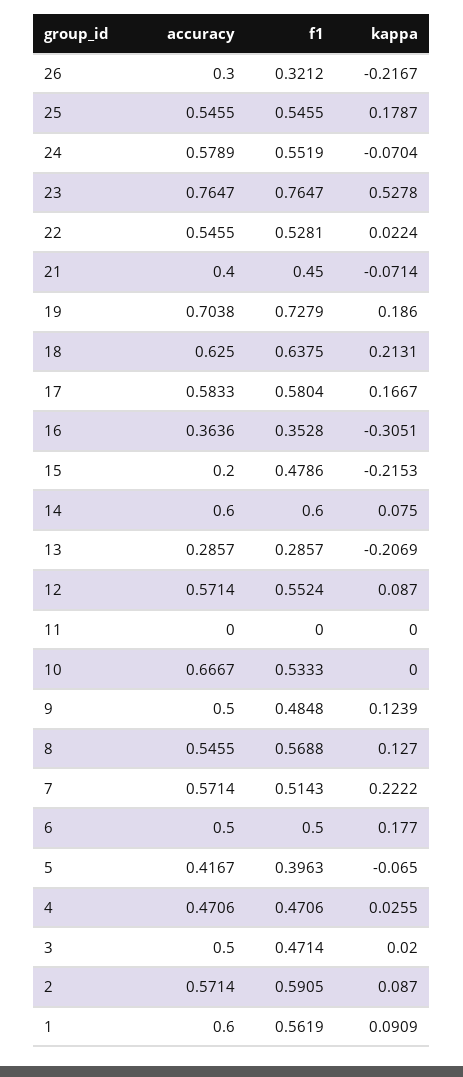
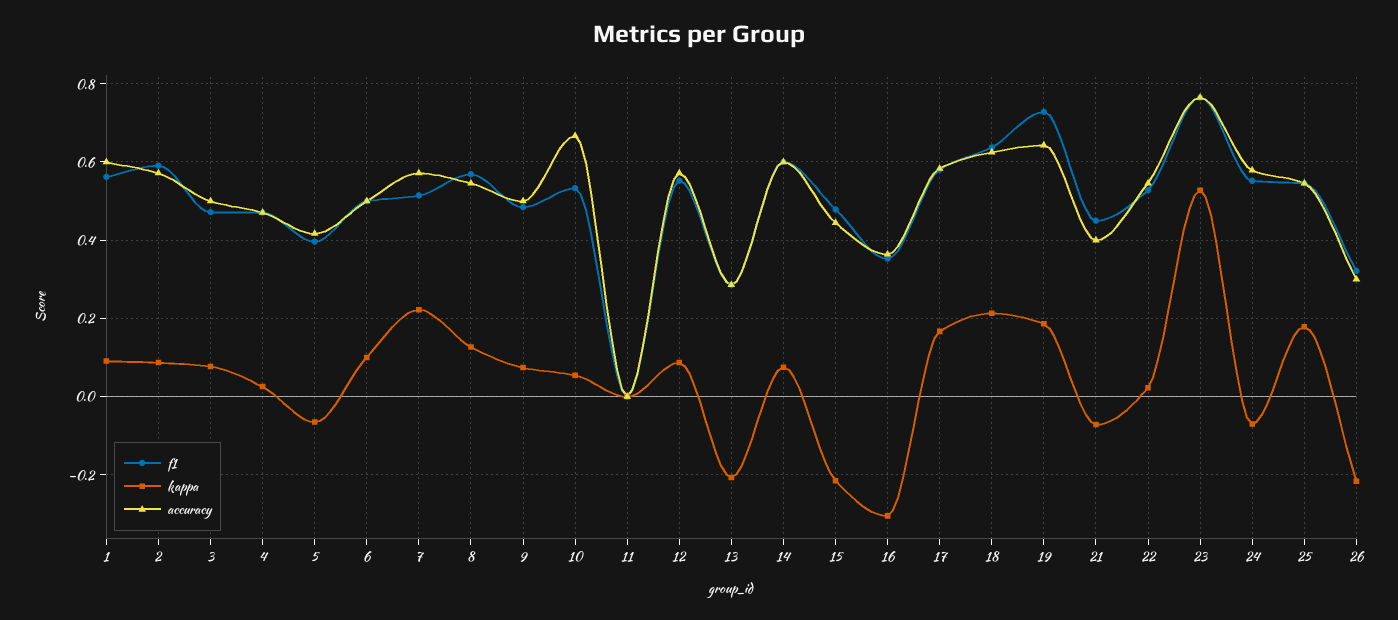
  {
    "accuracy": {
      "26": 0.3,
      "25": 0.5455,
      "24": 0.5789,
      "23": 0.7647,
      "22": 0.5455,
      "21": 0.4,
-     "19": 0.7038,
+     "19": 0.64,
      "18": 0.625,
      "17": 0.5833,
      "16": 0.3636,
-     "15": 0.2,
+     "15": 0.44,
      "14": 0.6,
      "13": 0.2857,
      "12": 0.5714,
      "11": 0,
      "10": 0.6667,
      "9": 0.5,
      "8": 0.5455,
      "7": 0.5714,
      "6": 0.5,
      "5": 0.4167,
      "4": 0.4706,
      "3": 0.5,
      "2": 0.5714,
      "1": 0.6
    },
    "f1": {
      "26": 0.3212,
      "25": 0.5455,
      "24": 0.5519,
      "23": 0.7647,
      "22": 0.5281,
      "21": 0.45,
      "19": 0.7279,
      "18": 0.6375,
      "17": 0.5804,
      "16": 0.3528,
      "15": 0.4786,
      "14": 0.6,
      "13": 0.2857,
      "12": 0.5524,
      "11": 0,
      "10": 0.5333,
      "9": 0.4848,
      "8": 0.5688,
      "7": 0.5143,
      "6": 0.5,
      "5": 0.3963,
      "4": 0.4706,
      "3": 0.4714,
      "2": 0.5905,
      "1": 0.5619
    },
    "kappa": {
      "26": -0.2167,
      "25": 0.1787,
      "24": -0.0704,
      "23": 0.5278,
      "22": 0.0224,
      "21": -0.0714,
      "19": 0.186,
      "18": 0.2131,
      "17": 0.1667,
      "16": -0.3051,
      "15": -0.2153,
      "14": 0.075,
      "13": -0.2069,
      "12": 0.087,
      "11": 0,
-     "10": 0,
+     "10": 0.06,
-     "9": 0.1239,
+     "9": 0.08,
      "8": 0.127,
      "7": 0.2222,
-     "6": 0.177,
+     "6": 0.1,
      "5": -0.065,
      "4": 0.0255,
-     "3": 0.02,
+     "3": 0.08,
      "2": 0.087,
      "1": 0.0909
    }
  }

